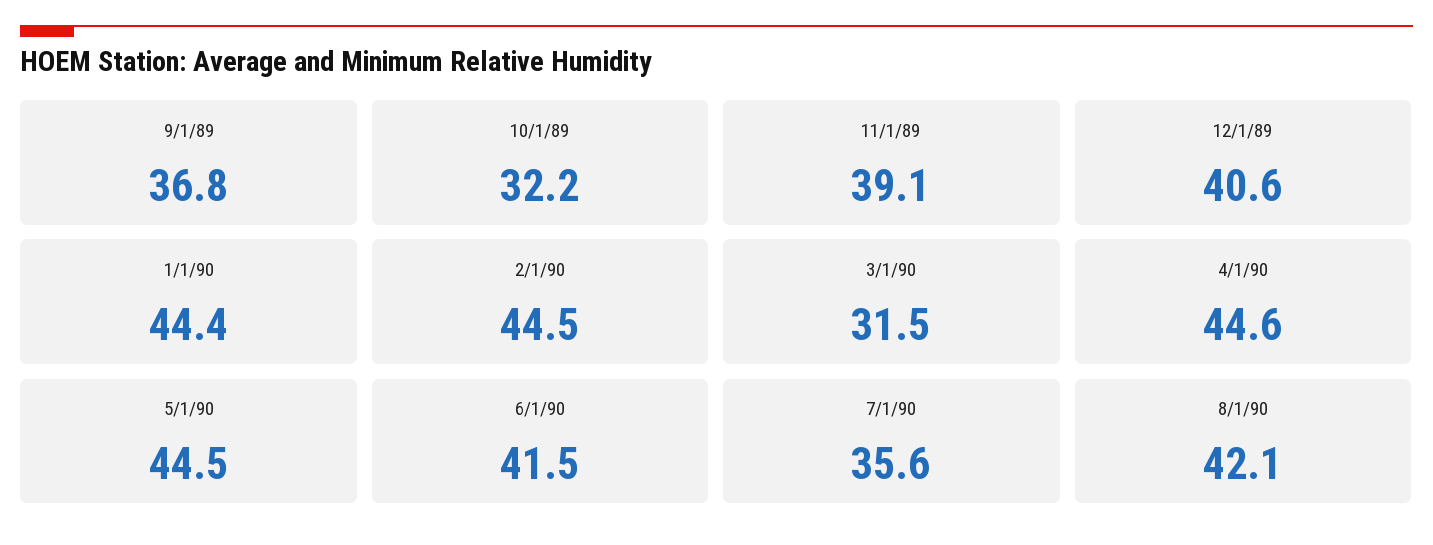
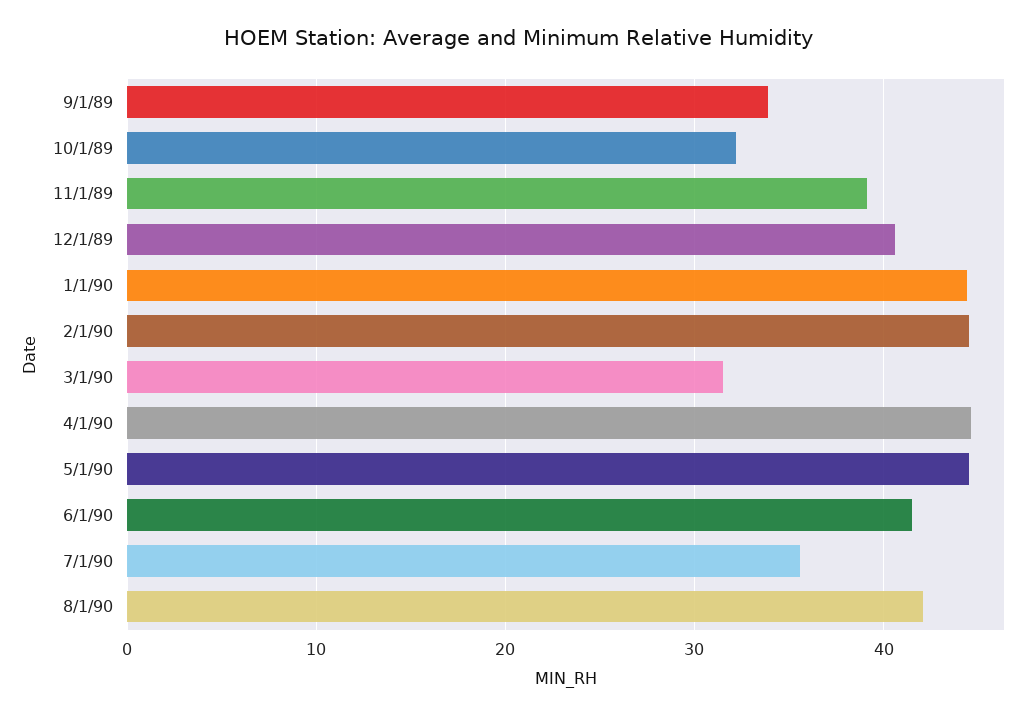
  {
-   "9/1/89": 36.8,
+   "9/1/89": 34,
    "10/1/89": 32.2,
    "11/1/89": 39.1,
    "12/1/89": 40.6,
    "1/1/90": 44.4,
    "2/1/90": 44.5,
    "3/1/90": 31.5,
    "4/1/90": 44.6,
    "5/1/90": 44.5,
    "6/1/90": 41.5,
    "7/1/90": 35.6,
    "8/1/90": 42.1
  }

